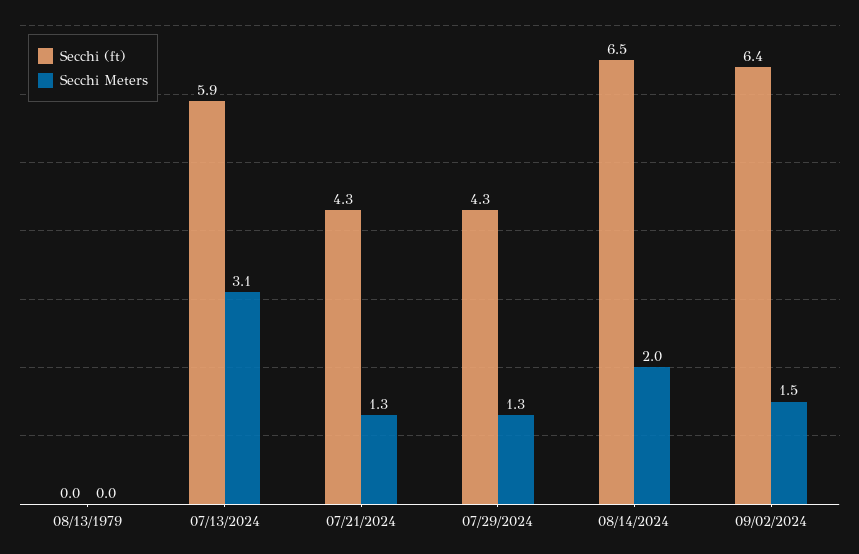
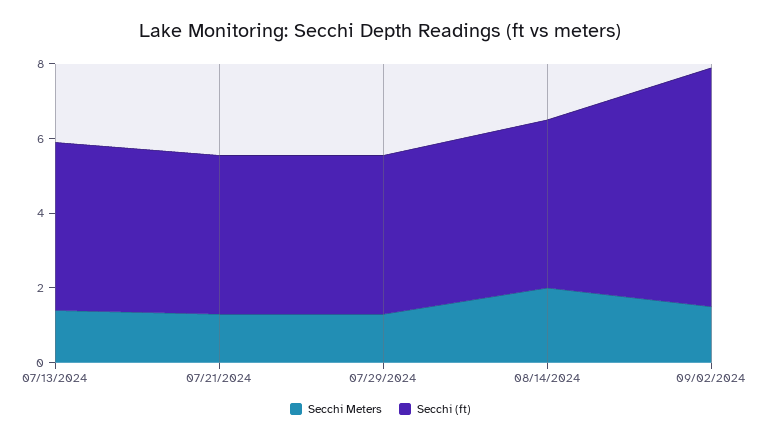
  {
    "Secchi (ft)": {
-     "08/13/1979": 0,
-     "07/13/2024": 5.9,
+     "07/13/2024": 4.5,
      "07/21/2024": 4.3,
      "07/29/2024": 4.3,
-     "08/14/2024": 6.5,
+     "08/14/2024": 4.5,
      "09/02/2024": 6.4
    },
    "Secchi Meters": {
-     "08/13/1979": 0,
-     "07/13/2024": 3.1,
+     "07/13/2024": 1.5,
      "07/21/2024": 1.3,
      "07/29/2024": 1.3,
      "08/14/2024": 2,
      "09/02/2024": 1.5
    }
  }

